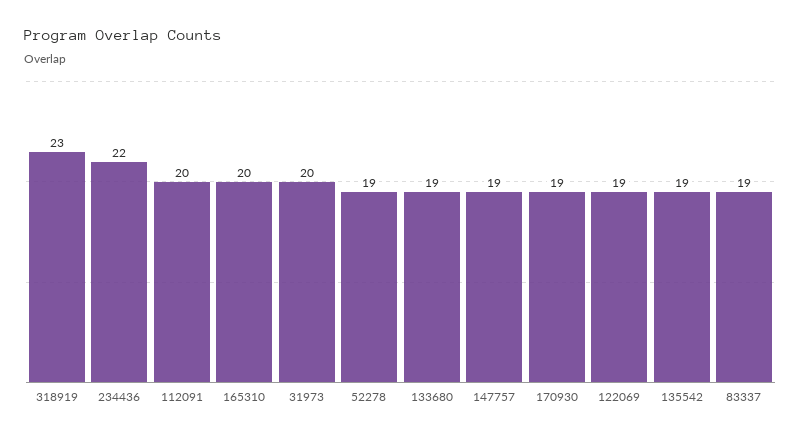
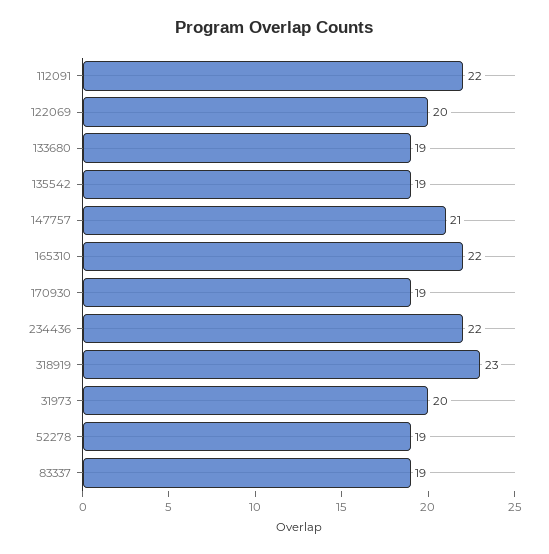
  {
    "318919": 23,
    "234436": 22,
-   "112091": 20,
+   "112091": 22,
-   "165310": 20,
+   "165310": 22,
    "31973": 20,
    "52278": 19,
    "133680": 19,
-   "147757": 19,
+   "147757": 21,
    "170930": 19,
-   "122069": 19,
+   "122069": 20,
    "135542": 19,
    "83337": 19
  }

